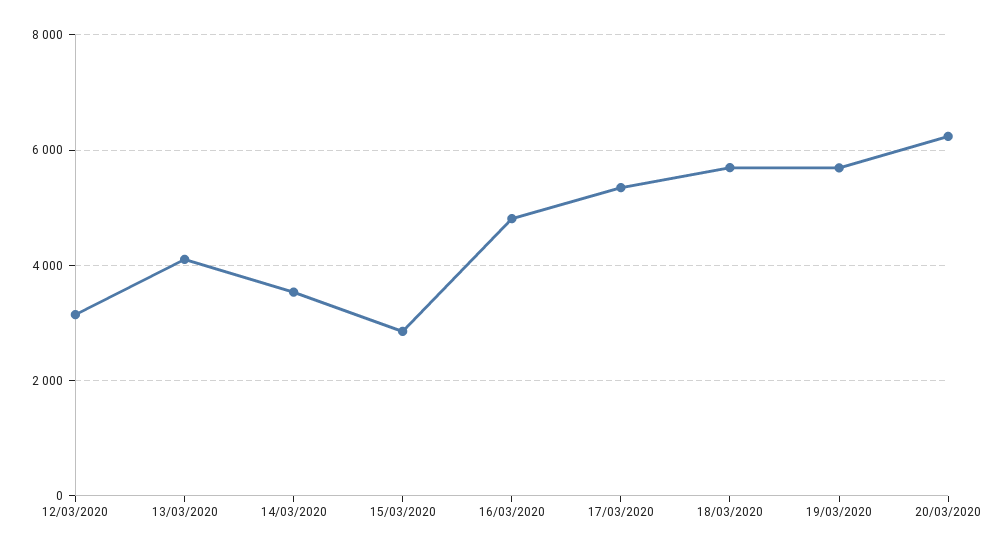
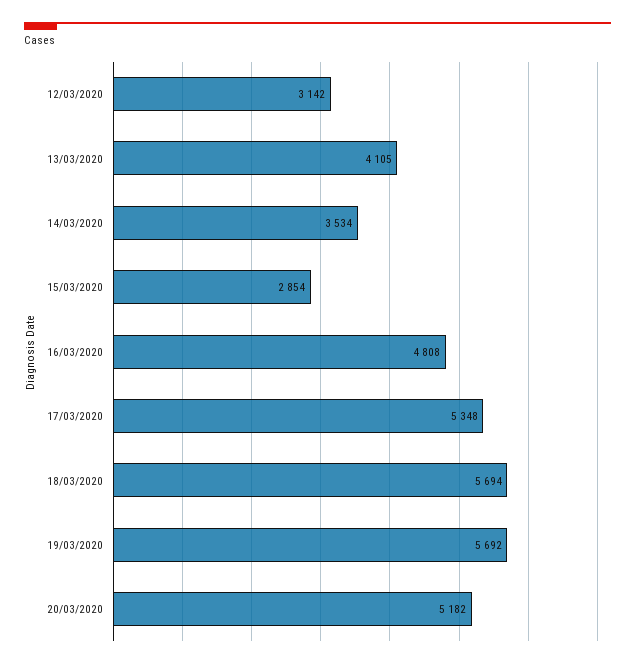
  {
    "12/03/2020": 3142,
    "13/03/2020": 4105,
    "14/03/2020": 3534,
    "15/03/2020": 2854,
    "16/03/2020": 4808,
    "17/03/2020": 5348,
    "18/03/2020": 5694,
    "19/03/2020": 5692,
-   "20/03/2020": 6200
+   "20/03/2020": 5182
  }

